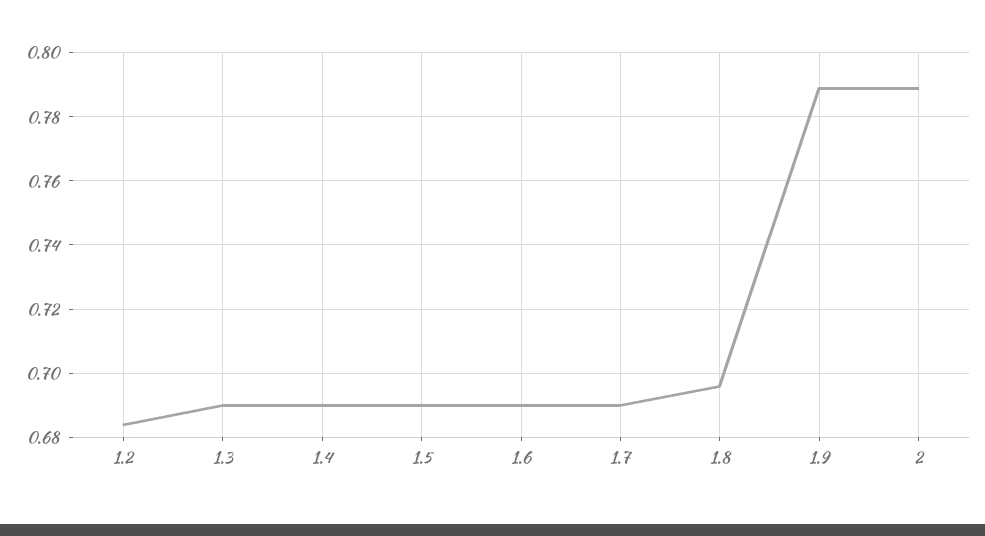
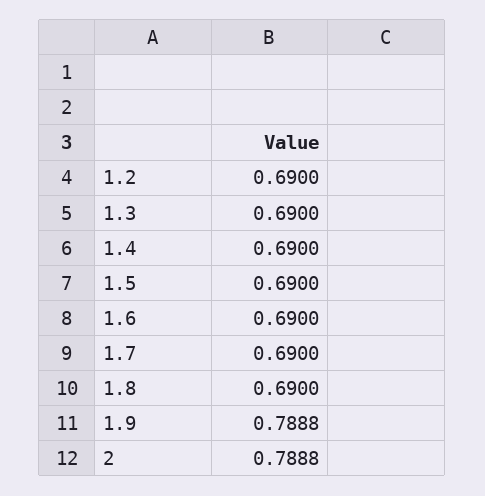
  {
-   "1.2": 0.684,
+   "1.2": 0.69,
    "1.3": 0.69,
    "1.4": 0.69,
    "1.5": 0.69,
    "1.6": 0.69,
    "1.7": 0.69,
-   "1.8": 0.696,
+   "1.8": 0.69,
    "1.9": 0.7888,
    "2": 0.7888
  }

